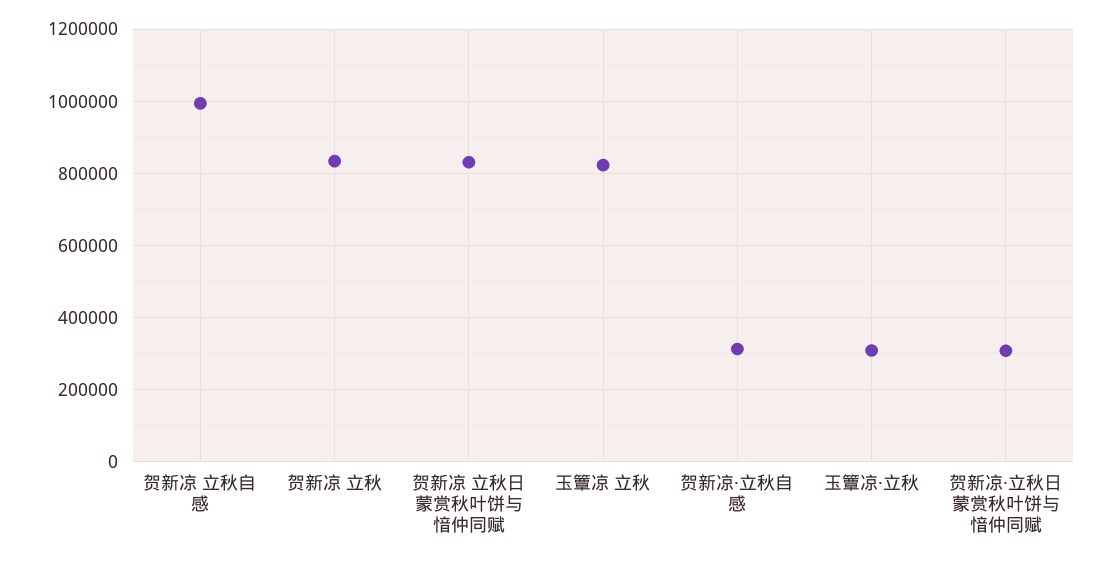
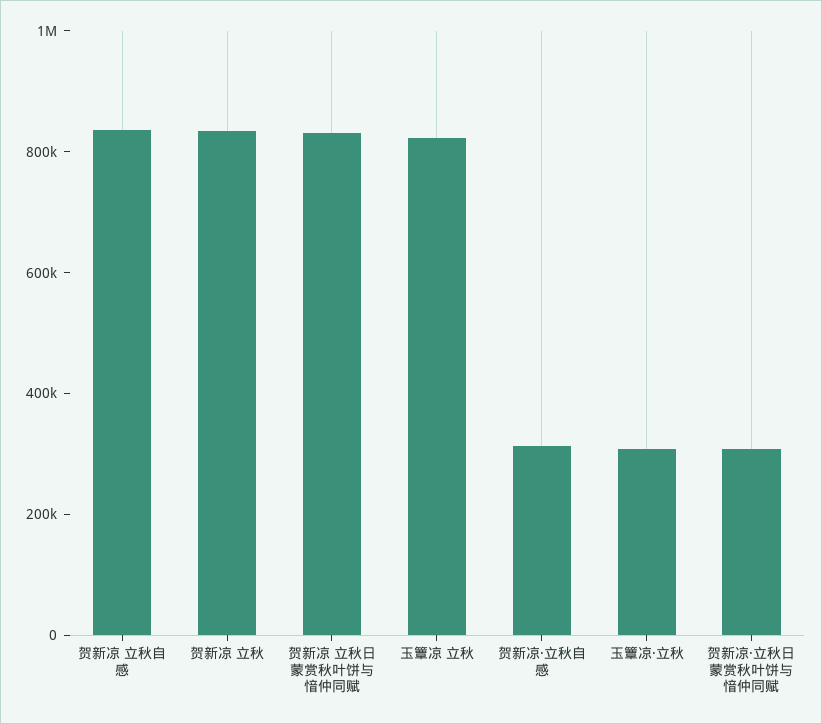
  {
-   "贺新凉 立秋自感": 1000000,
+   "贺新凉 立秋自感": 850000,
    "贺新凉 立秋": 840000,
    "贺新凉 立秋日蒙赏秋叶饼与愔仲同赋": 840000,
    "玉簟凉 立秋": 820000,
    "贺新凉·立秋自感": 320000,
    "玉簟凉·立秋": 300000,
    "贺新凉·立秋日蒙赏秋叶饼与愔仲同赋": 300000
  }

